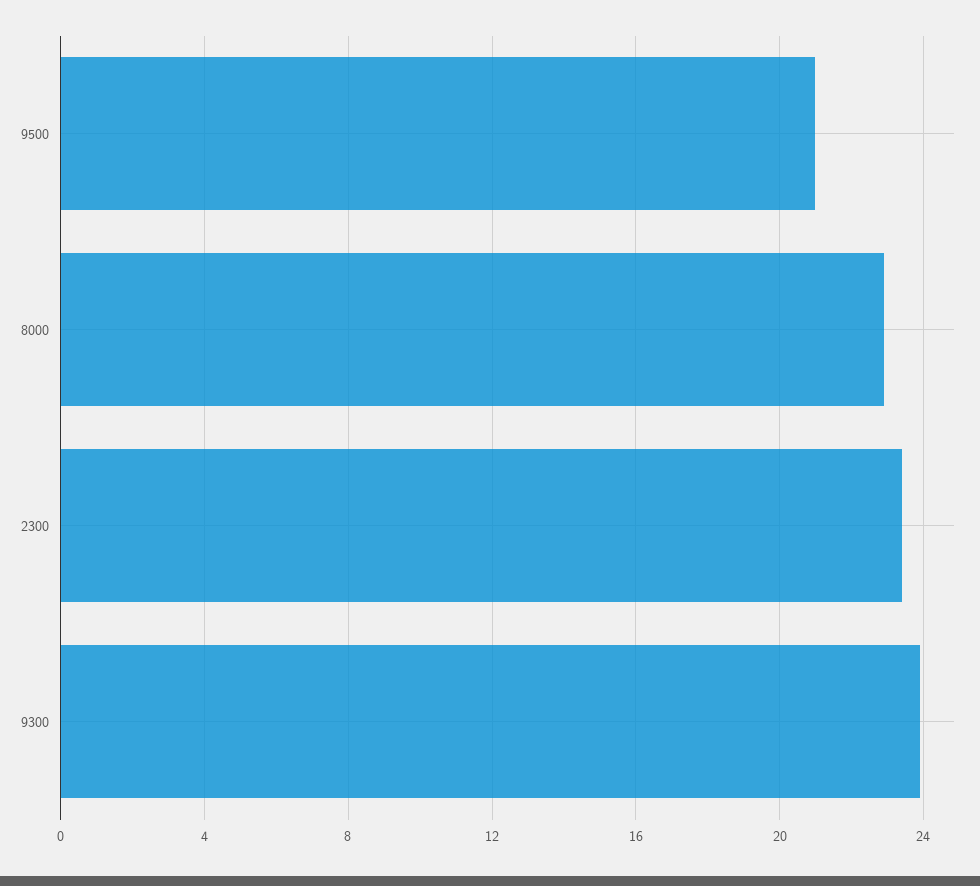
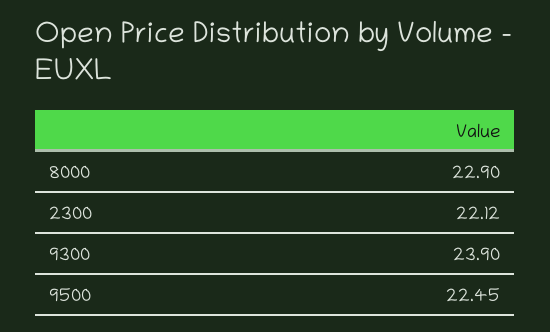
  {
-   "9500": 21,
+   "9500": 22.45,
    "8000": 22.9,
-   "2300": 23.5,
+   "2300": 22.12,
    "9300": 23.9
  }

